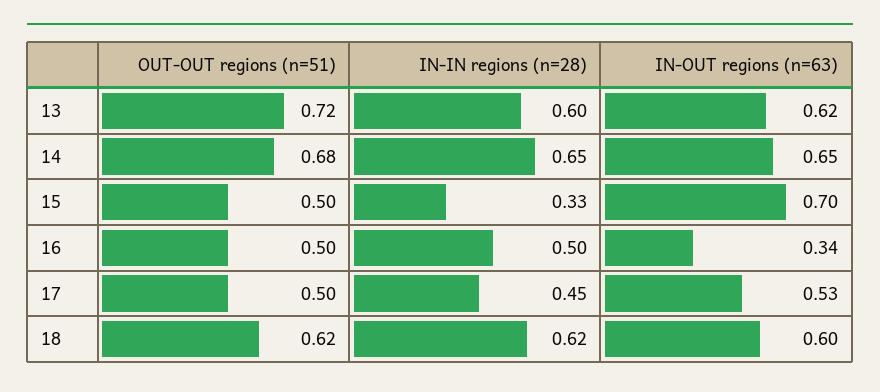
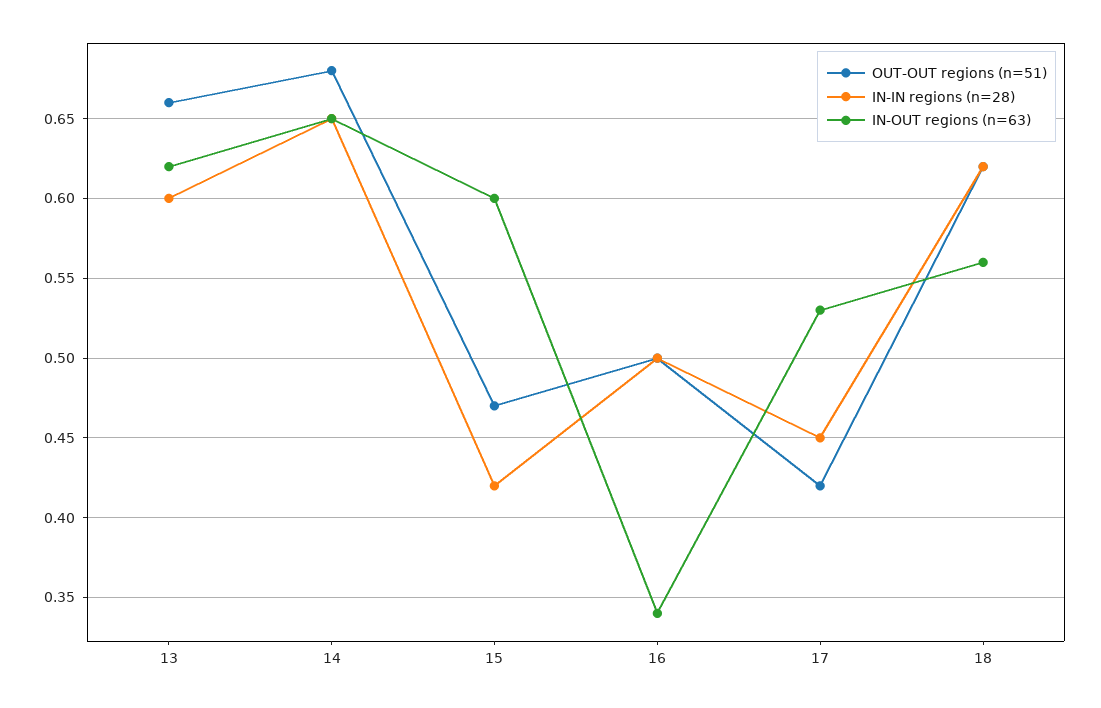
  {
    "OUT-OUT regions (n=51)": {
-     "13": 0.72,
+     "13": 0.66,
      "14": 0.68,
-     "15": 0.5,
+     "15": 0.47,
      "16": 0.5,
-     "17": 0.5,
+     "17": 0.42,
      "18": 0.62
    },
    "IN-IN regions (n=28)": {
      "13": 0.6,
      "14": 0.65,
-     "15": 0.33,
+     "15": 0.42,
      "16": 0.5,
      "17": 0.45,
      "18": 0.62
    },
    "IN-OUT regions (n=63)": {
      "13": 0.62,
      "14": 0.65,
-     "15": 0.7,
+     "15": 0.6,
      "16": 0.34,
      "17": 0.53,
-     "18": 0.6
+     "18": 0.56
    }
  }

